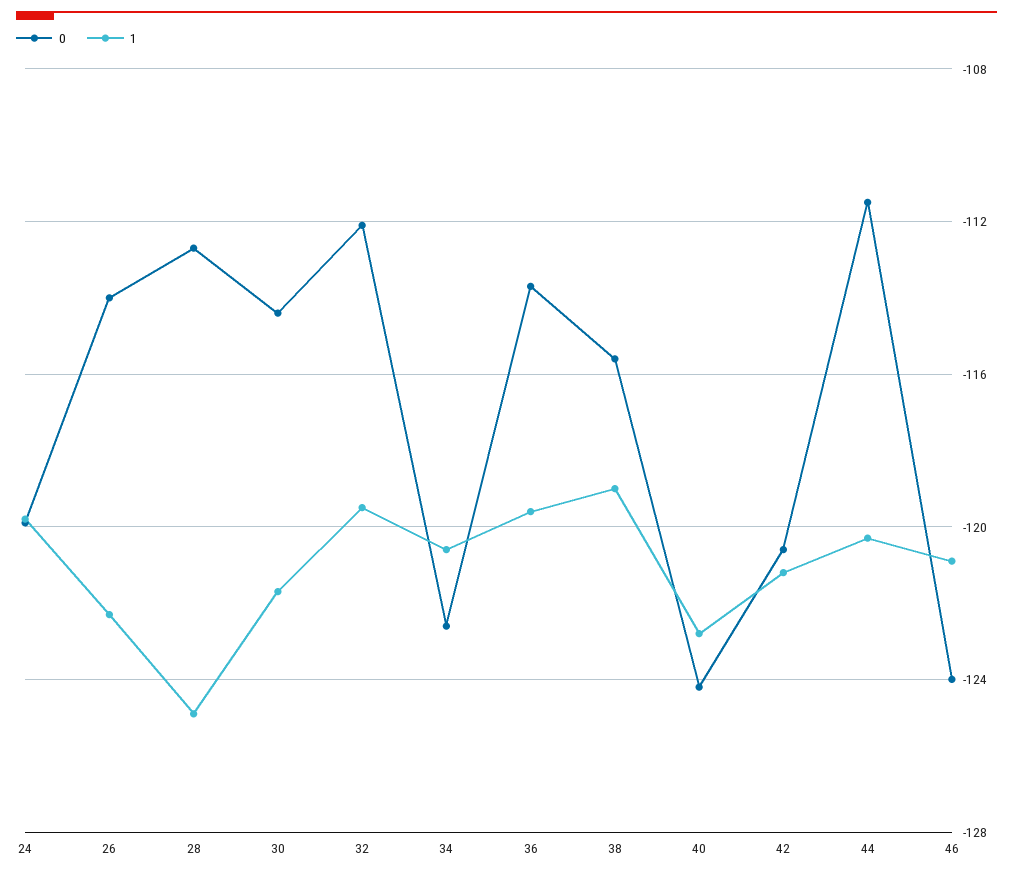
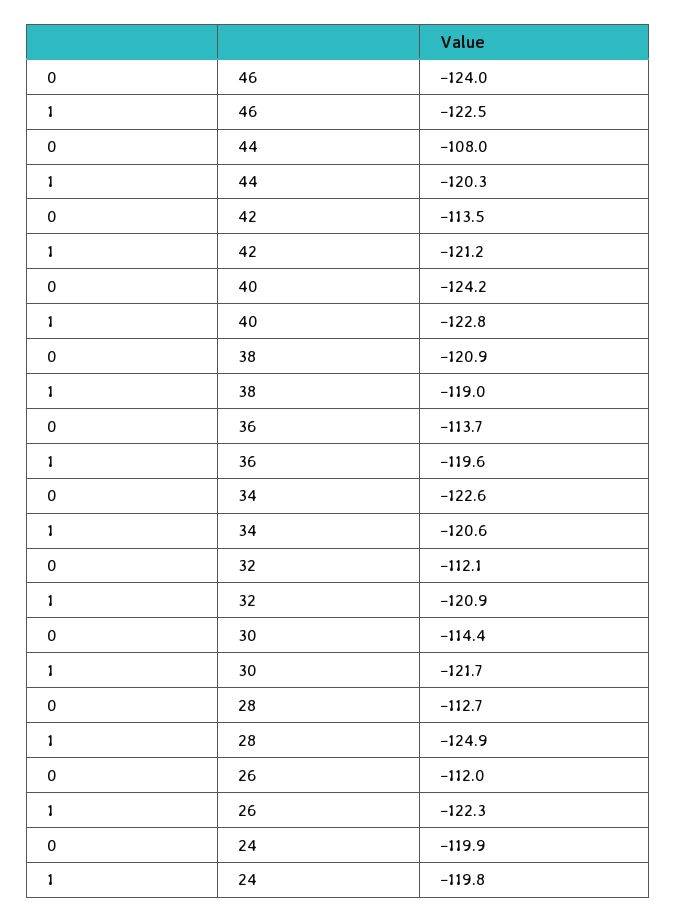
  {
    "0": {
      "24": -119.9,
-     "26": -114,
+     "26": -112,
      "28": -112.7,
      "30": -114.4,
      "32": -112.1,
      "34": -122.6,
      "36": -113.7,
-     "38": -115.5,
+     "38": -120.9,
      "40": -124.2,
-     "42": -120.5,
+     "42": -113.5,
-     "44": -111.5,
+     "44": -108,
      "46": -124
    },
    "1": {
      "24": -119.8,
      "26": -122.3,
      "28": -124.9,
      "30": -121.7,
-     "32": -119.5,
+     "32": -120.9,
      "34": -120.6,
      "36": -119.6,
      "38": -119,
      "40": -122.8,
      "42": -121.2,
      "44": -120.3,
-     "46": -121
+     "46": -122.5
    }
  }

